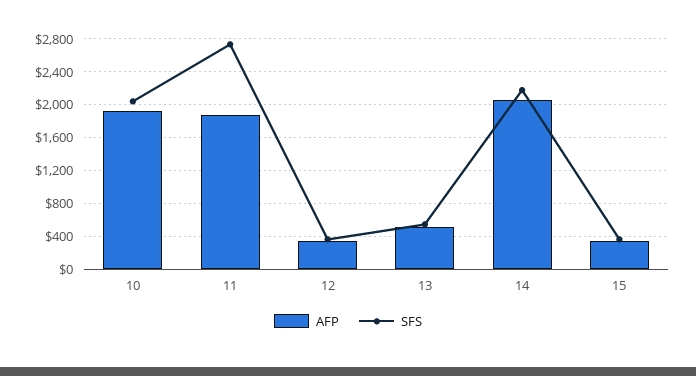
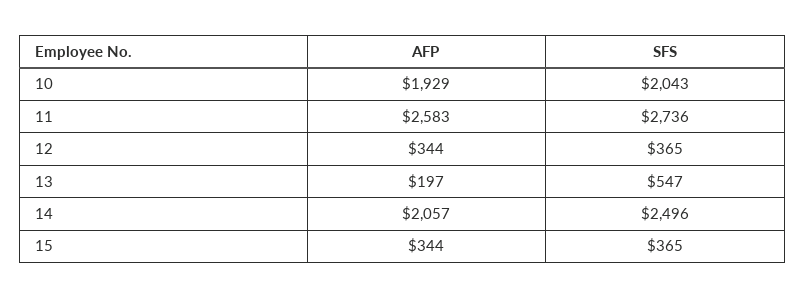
  {
    "AFP": {
      "10": 1929,
-     "11": 1900,
+     "11": 2583,
      "12": 344,
-     "13": 500,
+     "13": 197,
      "14": 2057,
      "15": 344
    },
    "SFS": {
      "10": 2043,
      "11": 2736,
      "12": 365,
      "13": 547,
-     "14": 2200,
+     "14": 2496,
      "15": 365
    }
  }

